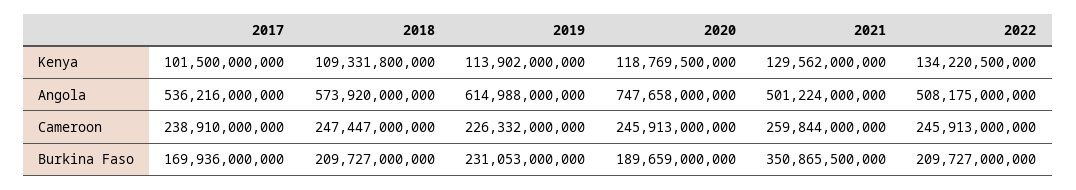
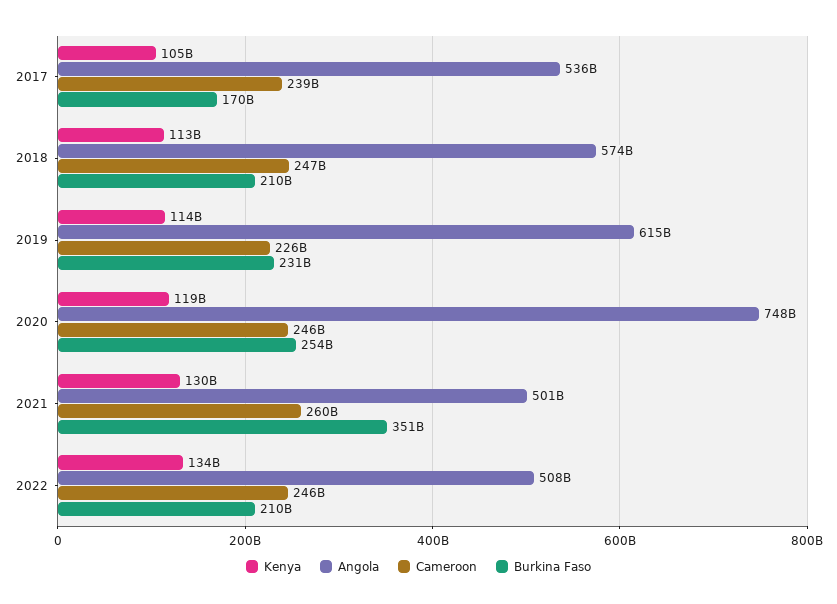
  {
    "Kenya": {
-     "2017": 101500000000,
+     "2017": 105000000000,
-     "2018": 109331800000,
+     "2018": 113000000000,
      "2019": 113902000000,
      "2020": 118769500000,
      "2021": 129562000000,
      "2022": 134220500000
    },
    "Angola": {
      "2017": 536216000000,
      "2018": 573920000000,
      "2019": 614988000000,
      "2020": 747658000000,
      "2021": 501224000000,
      "2022": 508175000000
    },
    "Cameroon": {
      "2017": 238910000000,
      "2018": 247447000000,
      "2019": 226332000000,
      "2020": 245913000000,
      "2021": 259844000000,
      "2022": 245913000000
    },
    "Burkina Faso": {
      "2017": 169936000000,
      "2018": 209727000000,
      "2019": 231053000000,
-     "2020": 189659000000,
+     "2020": 254000000000,
      "2021": 350865500000,
      "2022": 209727000000
    }
  }

